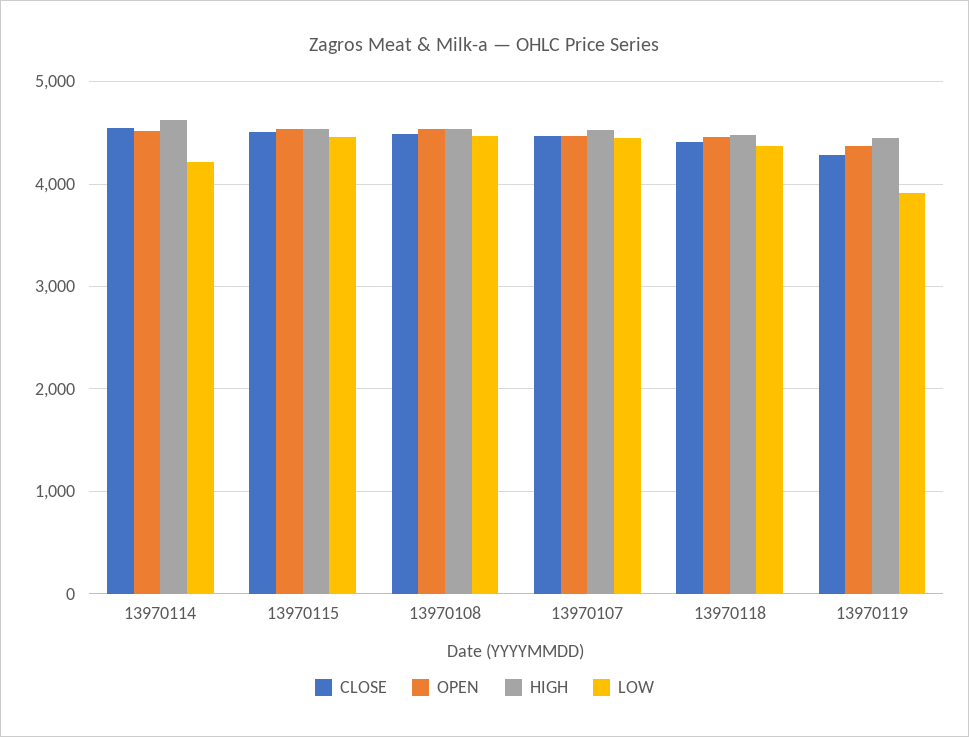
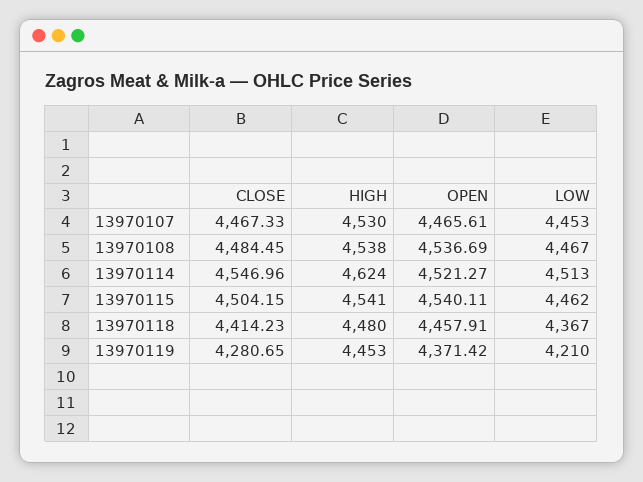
  {
    "CLOSE": {
      "13970114": 4546.96,
      "13970115": 4504.15,
      "13970108": 4484.45,
      "13970107": 4467.33,
      "13970118": 4414.23,
      "13970119": 4280.65
    },
    "OPEN": {
      "13970114": 4521.27,
      "13970115": 4540.11,
      "13970108": 4536.69,
      "13970107": 4465.61,
      "13970118": 4457.91,
      "13970119": 4371.42
    },
    "HIGH": {
      "13970114": 4624,
      "13970115": 4541,
      "13970108": 4538,
      "13970107": 4530,
      "13970118": 4480,
      "13970119": 4453
    },
    "LOW": {
-     "13970114": 4200,
+     "13970114": 4513,
      "13970115": 4462,
      "13970108": 4467,
      "13970107": 4453,
      "13970118": 4367,
-     "13970119": 3900
+     "13970119": 4210
    }
  }

